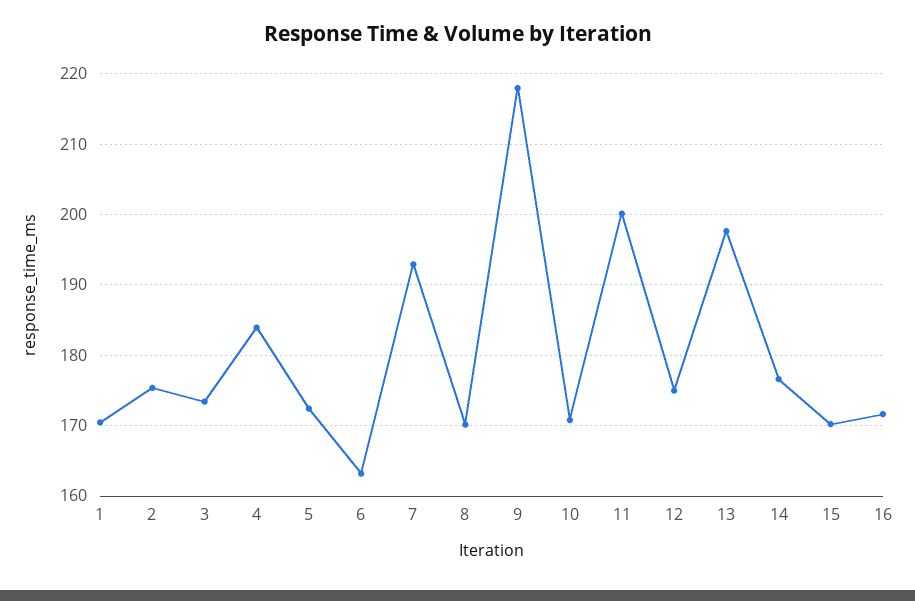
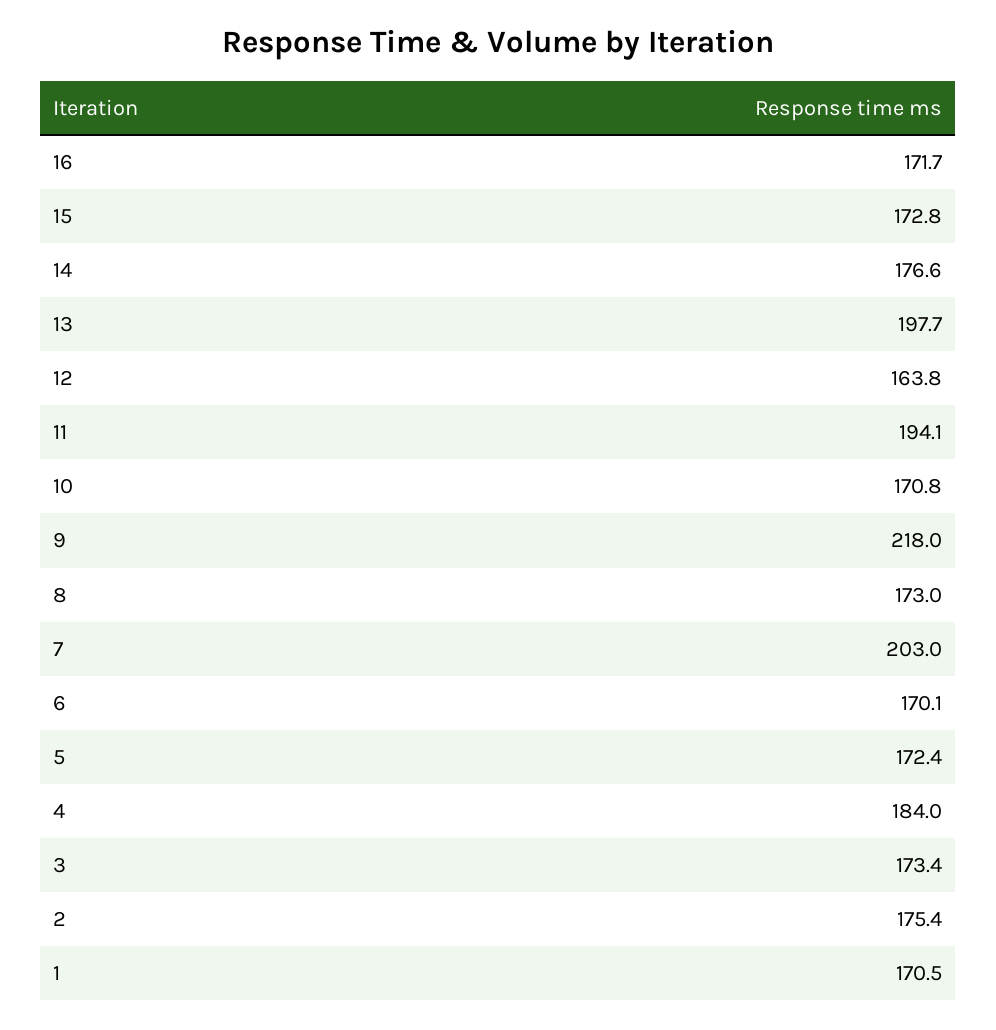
  {
    "1": 170.5,
    "2": 175.4,
    "3": 173.4,
    "4": 184,
    "5": 172.4,
-   "6": 163,
+   "6": 170.1,
-   "7": 193,
+   "7": 203,
-   "8": 170,
+   "8": 173,
    "9": 218,
    "10": 170.8,
-   "11": 200,
+   "11": 194.1,
-   "12": 175,
+   "12": 163.8,
    "13": 197.7,
    "14": 176.6,
-   "15": 170,
+   "15": 172.8,
    "16": 171.7
  }

